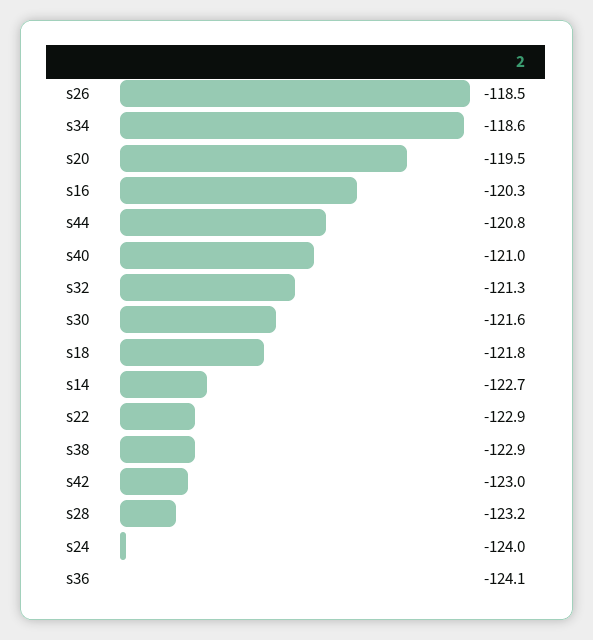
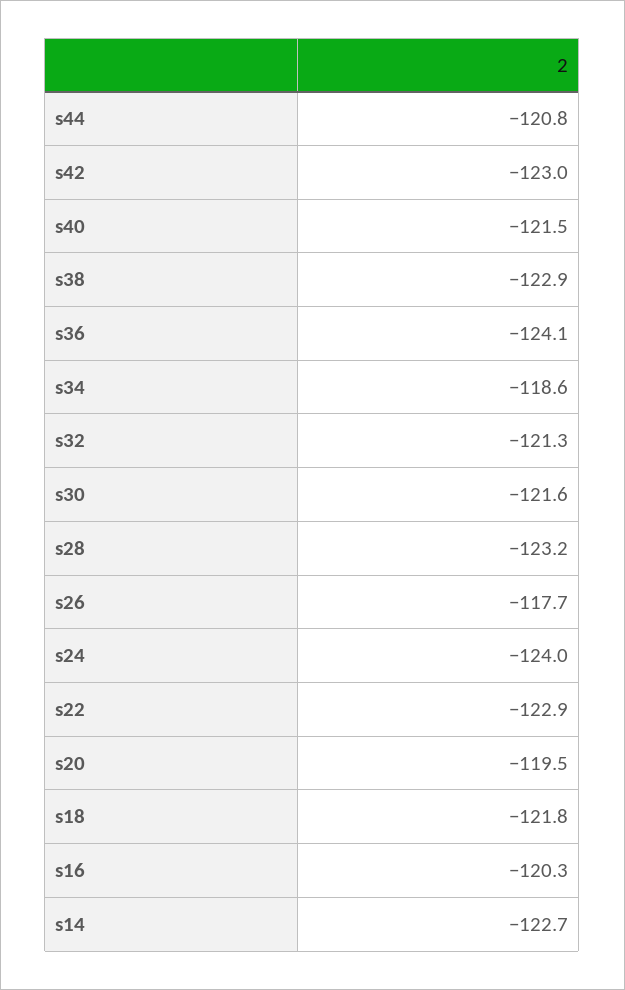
  {
-   "s26": -118.5,
+   "s26": -117.7,
    "s34": -118.6,
    "s20": -119.5,
    "s16": -120.3,
    "s44": -120.8,
-   "s40": -121,
+   "s40": -121.5,
    "s32": -121.3,
    "s30": -121.6,
    "s18": -121.8,
    "s14": -122.7,
    "s22": -122.9,
    "s38": -122.9,
    "s42": -123,
    "s28": -123.2,
    "s24": -124,
    "s36": -124.1
  }

